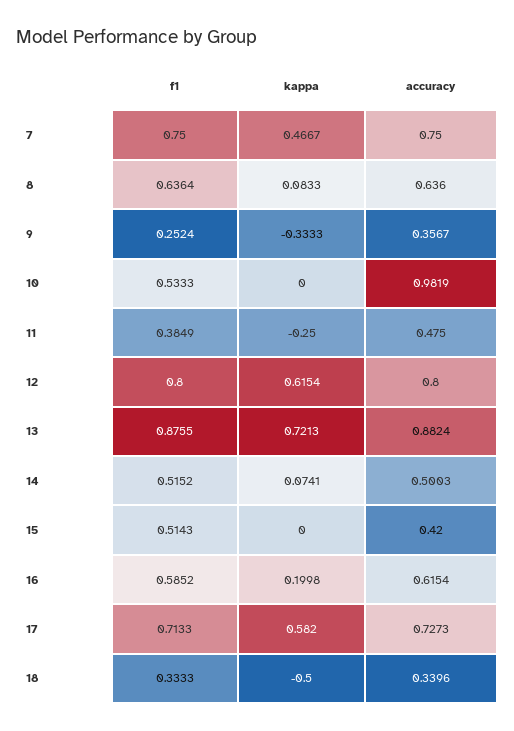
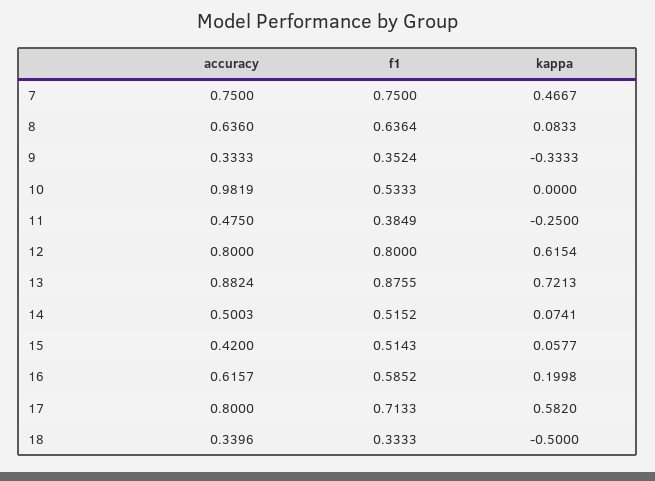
  {
    "f1": {
      "7": 0.75,
      "8": 0.6364,
-     "9": 0.2524,
+     "9": 0.3524,
      "10": 0.5333,
      "11": 0.3849,
      "12": 0.8,
      "13": 0.8755,
      "14": 0.5152,
      "15": 0.5143,
      "16": 0.5852,
      "17": 0.7133,
      "18": 0.3333
    },
    "kappa": {
      "7": 0.4667,
      "8": 0.0833,
      "9": -0.3333,
      "10": 0,
      "11": -0.25,
      "12": 0.6154,
      "13": 0.7213,
      "14": 0.0741,
-     "15": 0,
+     "15": 0.0577,
      "16": 0.1998,
      "17": 0.582,
      "18": -0.5
    },
    "accuracy": {
      "7": 0.75,
      "8": 0.636,
-     "9": 0.3567,
+     "9": 0.3333,
      "10": 0.9819,
      "11": 0.475,
      "12": 0.8,
      "13": 0.8824,
      "14": 0.5003,
      "15": 0.42,
-     "16": 0.6154,
+     "16": 0.6157,
-     "17": 0.7273,
+     "17": 0.8,
      "18": 0.3396
    }
  }

